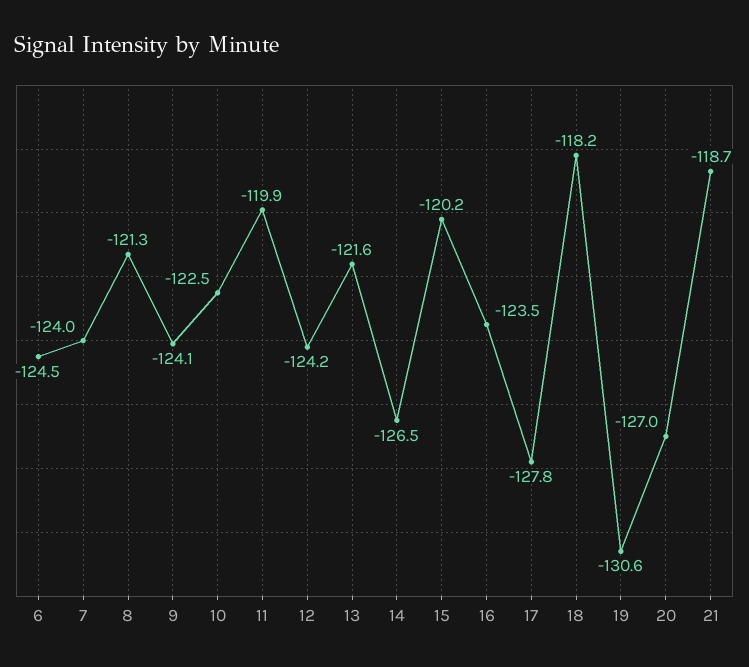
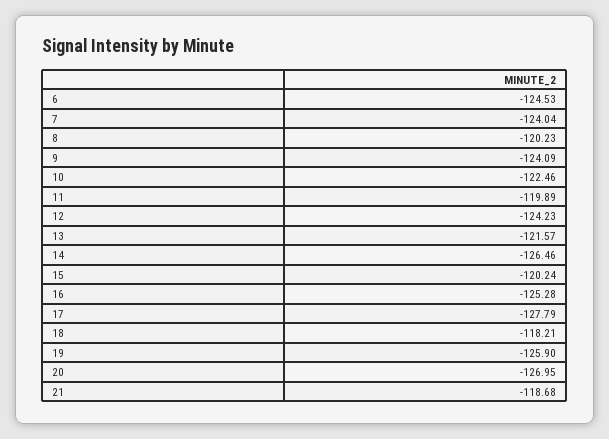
  {
    "6": -124.53,
    "7": -124.04,
-   "8": -121.3,
+   "8": -120.23,
    "9": -124.09,
    "10": -122.46,
    "11": -119.89,
    "12": -124.23,
    "13": -121.57,
    "14": -126.46,
    "15": -120.24,
-   "16": -123.5,
+   "16": -125.28,
    "17": -127.79,
    "18": -118.21,
-   "19": -130.6,
+   "19": -125.9,
    "20": -126.95,
    "21": -118.68
  }

